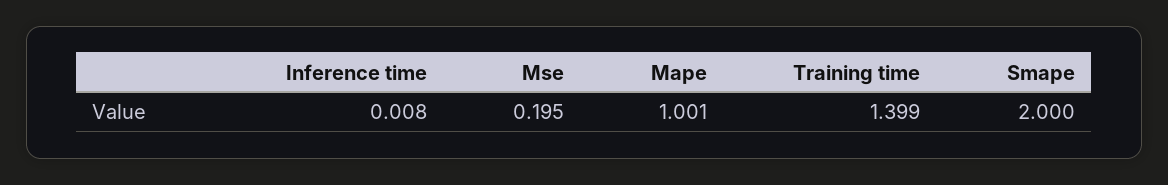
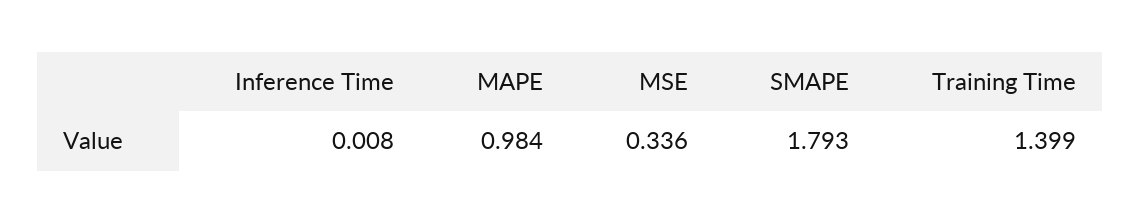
  {
    "Inference time": 0.008,
-   "Mse": 0.195,
+   "Mse": 0.336,
-   "Mape": 1.001,
+   "Mape": 0.984,
    "Training time": 1.399,
-   "Smape": 2
+   "Smape": 1.793
  }

